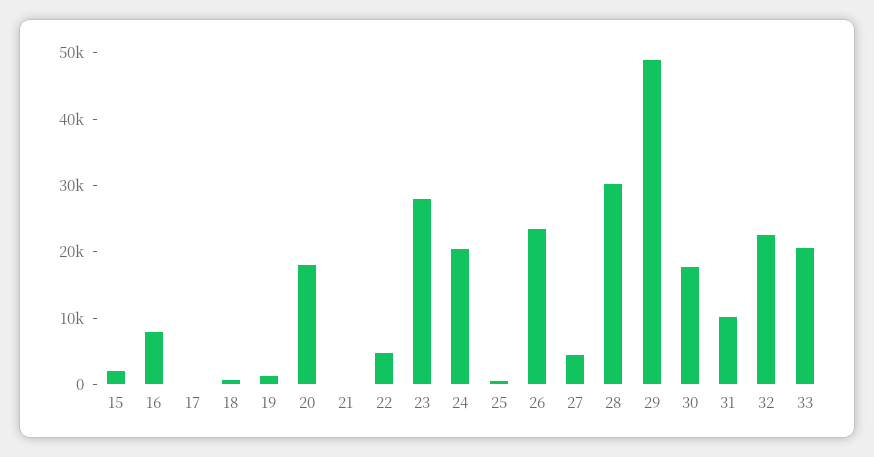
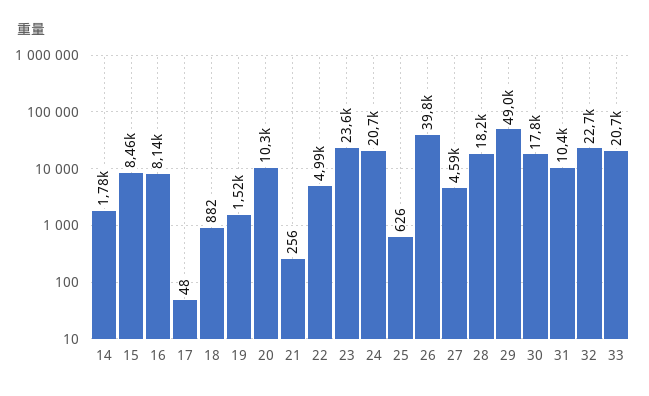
  {
-   "15": 2000,
+   "15": 8460,
    "16": 8140,
    "17": 48,
    "18": 882,
    "19": 1520,
-   "20": 18000,
+   "20": 10300,
    "21": 256,
    "22": 4990,
-   "23": 28000,
+   "23": 23600,
    "24": 20700,
    "25": 626,
-   "26": 24000,
+   "26": 39800,
    "27": 4590,
-   "28": 30000,
+   "28": 18200,
    "29": 49000,
    "30": 17800,
    "31": 10400,
    "32": 22700,
-   "33": 20700
+   "33": 20700,
+   "14": 1780
  }

